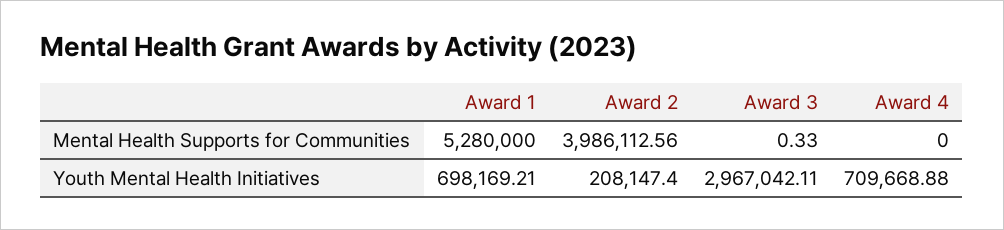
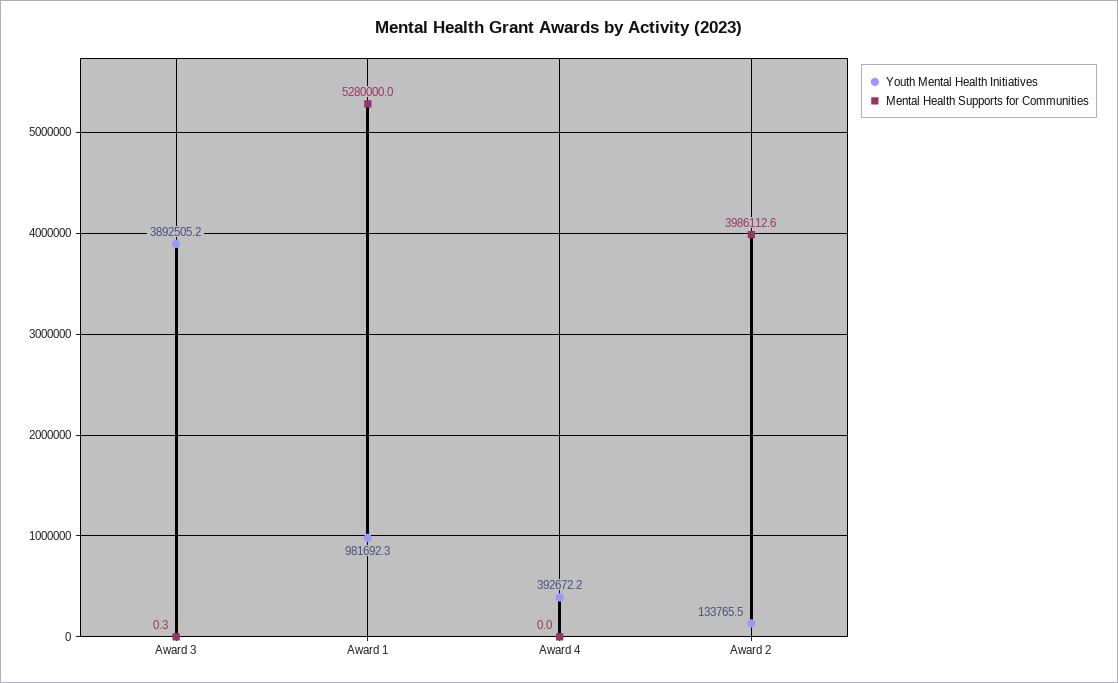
  {
    "Mental Health Supports for Communities": {
      "Award 1": 5280000,
      "Award 2": 3986112.56,
      "Award 3": 0.33,
      "Award 4": 0
    },
    "Youth Mental Health Initiatives": {
-     "Award 1": 698169.21,
+     "Award 1": 981692.3,
-     "Award 2": 208147.4,
+     "Award 2": 133765.5,
-     "Award 3": 2967042.11,
+     "Award 3": 3892505.2,
-     "Award 4": 709668.88
+     "Award 4": 392672.2
    }
  }

